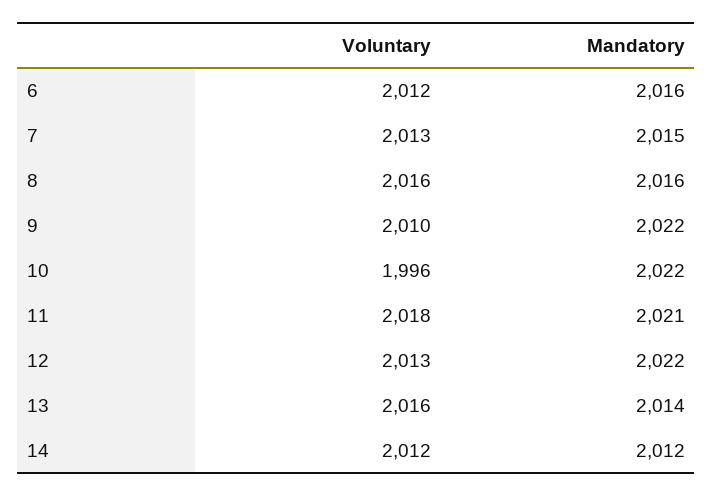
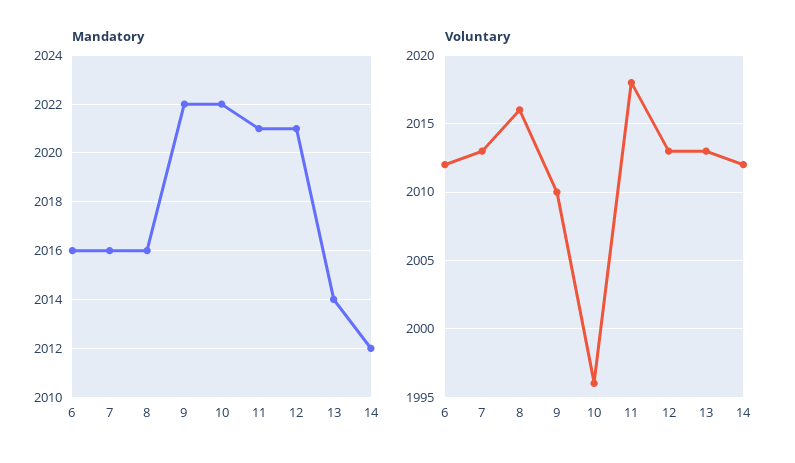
  {
    "Voluntary": {
      "6": 2012,
      "7": 2013,
      "8": 2016,
      "9": 2010,
      "10": 1996,
      "11": 2018,
      "12": 2013,
-     "13": 2016,
+     "13": 2013,
      "14": 2012
    },
    "Mandatory": {
      "6": 2016,
-     "7": 2015,
+     "7": 2016,
      "8": 2016,
      "9": 2022,
      "10": 2022,
      "11": 2021,
-     "12": 2022,
+     "12": 2021,
      "13": 2014,
      "14": 2012
    }
  }

